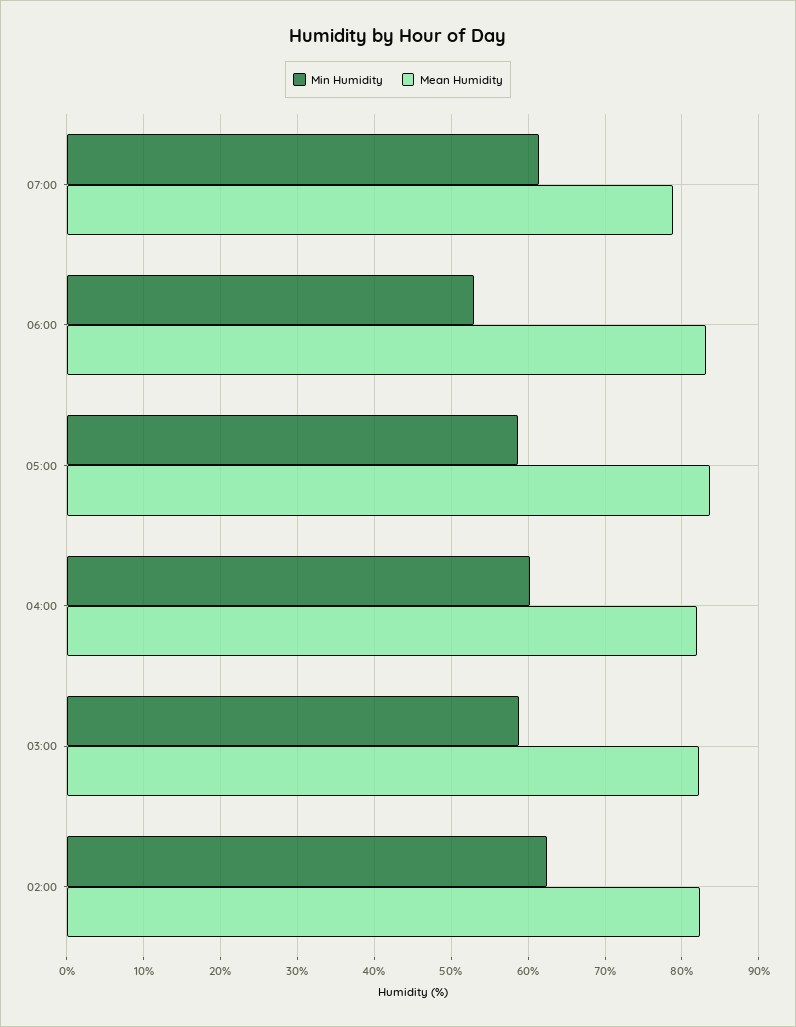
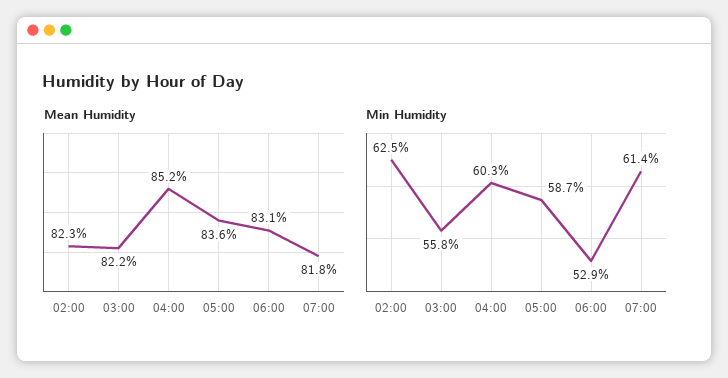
  {
    "Min Humidity": {
      "07:00": 61.4,
      "06:00": 52.9,
      "05:00": 58.7,
      "04:00": 60.3,
-     "03:00": 59,
+     "03:00": 55.8,
      "02:00": 62.5
    },
    "Mean Humidity": {
-     "07:00": 79,
+     "07:00": 81.8,
      "06:00": 83.1,
      "05:00": 83.6,
-     "04:00": 82,
+     "04:00": 85.2,
      "03:00": 82.2,
      "02:00": 82.3
    }
  }

